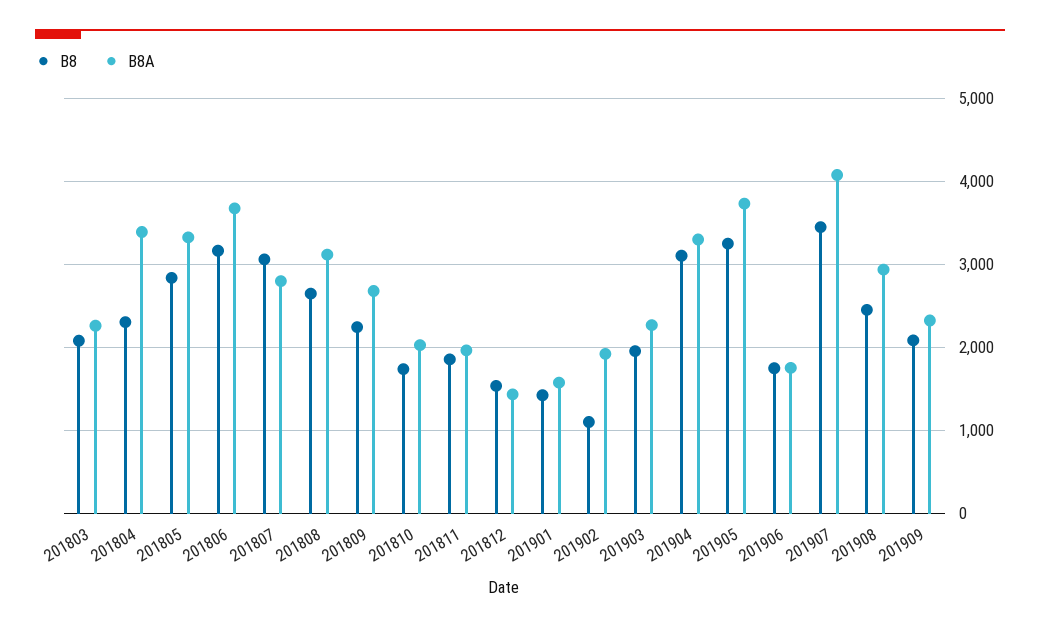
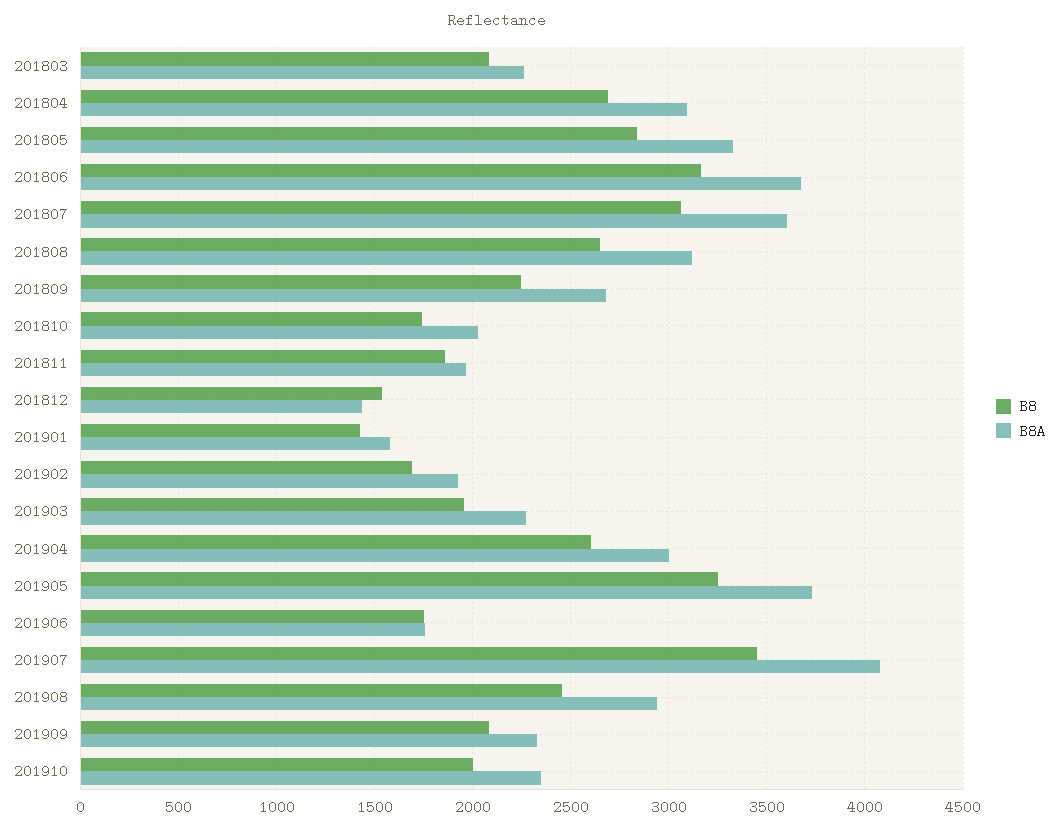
  {
    "B8": {
      "201803": 2100,
-     "201804": 2300,
+     "201804": 2700,
      "201805": 2850,
      "201806": 3150,
      "201807": 3050,
      "201808": 2650,
      "201809": 2250,
      "201810": 1750,
      "201811": 1850,
      "201812": 1550,
      "201901": 1450,
-     "201902": 1100,
+     "201902": 1700,
      "201903": 1950,
-     "201904": 3100,
+     "201904": 2600,
      "201905": 3250,
      "201906": 1750,
      "201907": 3450,
      "201908": 2450,
-     "201909": 2100
+     "201909": 2100,
+     "201910": 2000
    },
    "B8A": {
      "201803": 2250,
-     "201804": 3400,
+     "201804": 3100,
      "201805": 3350,
      "201806": 3700,
-     "201807": 2800,
+     "201807": 3600,
      "201808": 3100,
      "201809": 2700,
      "201810": 2050,
      "201811": 1950,
      "201812": 1450,
      "201901": 1600,
      "201902": 1900,
      "201903": 2250,
-     "201904": 3300,
+     "201904": 3000,
      "201905": 3750,
      "201906": 1750,
      "201907": 4100,
      "201908": 2950,
-     "201909": 2350
+     "201909": 2350,
+     "201910": 2350
    }
  }

